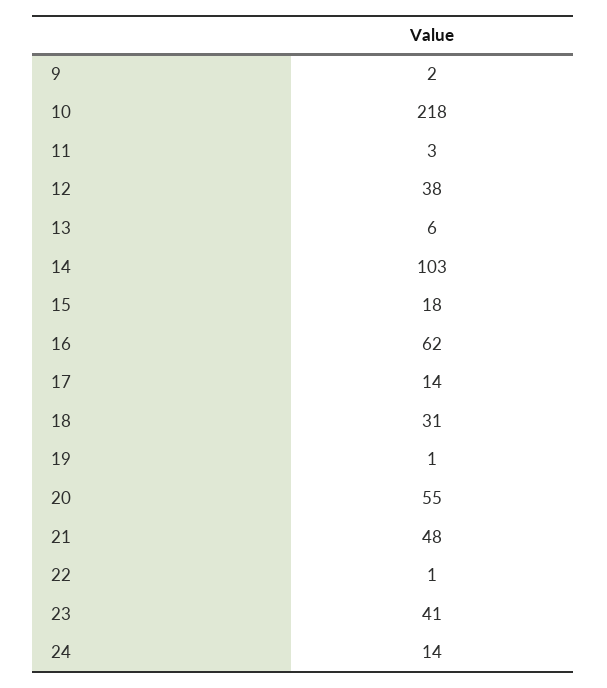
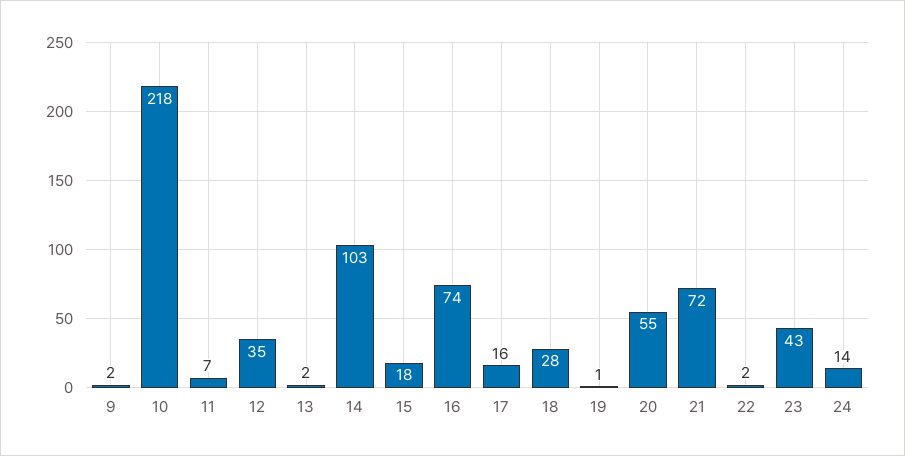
  {
    "9": 2,
    "10": 218,
-   "11": 3,
+   "11": 7,
-   "12": 38,
+   "12": 35,
-   "13": 6,
+   "13": 2,
    "14": 103,
    "15": 18,
-   "16": 62,
+   "16": 74,
-   "17": 14,
+   "17": 16,
-   "18": 31,
+   "18": 28,
    "19": 1,
    "20": 55,
-   "21": 48,
+   "21": 72,
-   "22": 1,
+   "22": 2,
-   "23": 41,
+   "23": 43,
    "24": 14
  }

